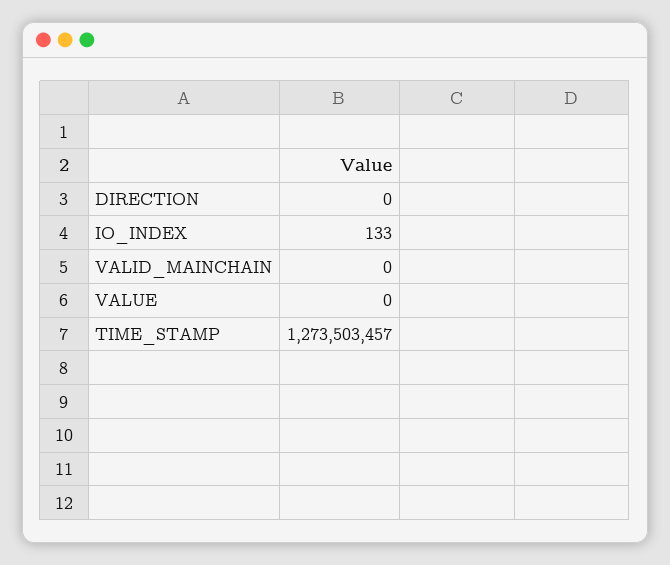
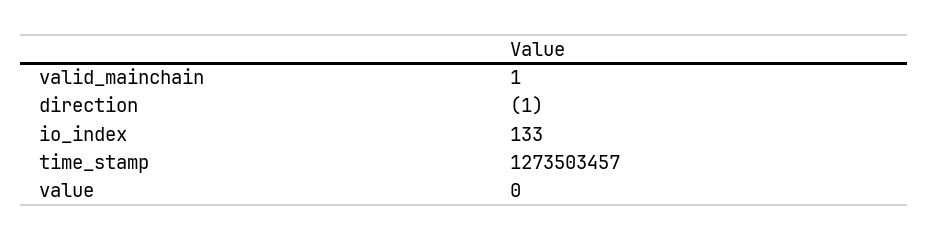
  {
-   "DIRECTION": 0,
+   "DIRECTION": -1,
    "IO_INDEX": 133,
-   "VALID_MAINCHAIN": 0,
+   "VALID_MAINCHAIN": 1,
    "VALUE": 0,
    "TIME_STAMP": 1273503457
  }

